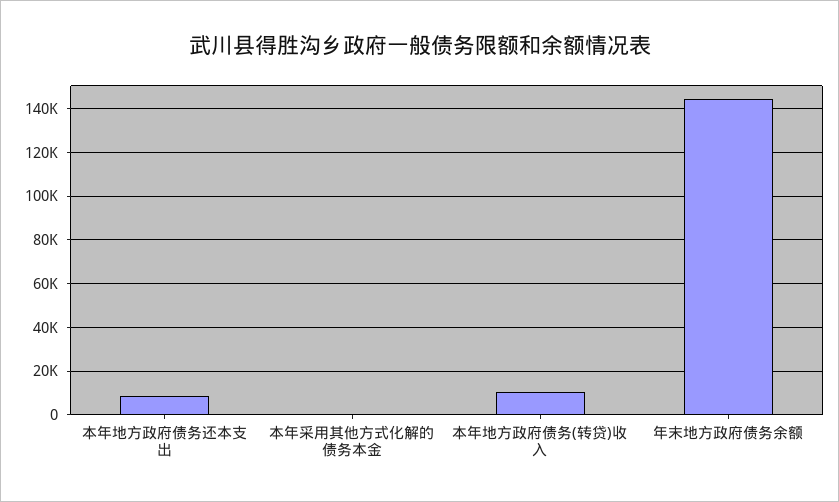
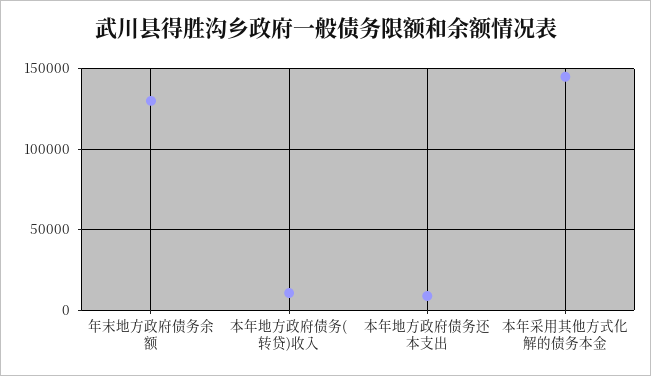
  {
    "本年地方政府债务还本支出": 10000,
-   "本年采用其他方式化解的债务本金": 0,
+   "本年采用其他方式化解的债务本金": 145000,
    "本年地方政府债务(转贷)收入": 10000,
-   "年末地方政府债务余额": 145000
+   "年末地方政府债务余额": 130000
  }

